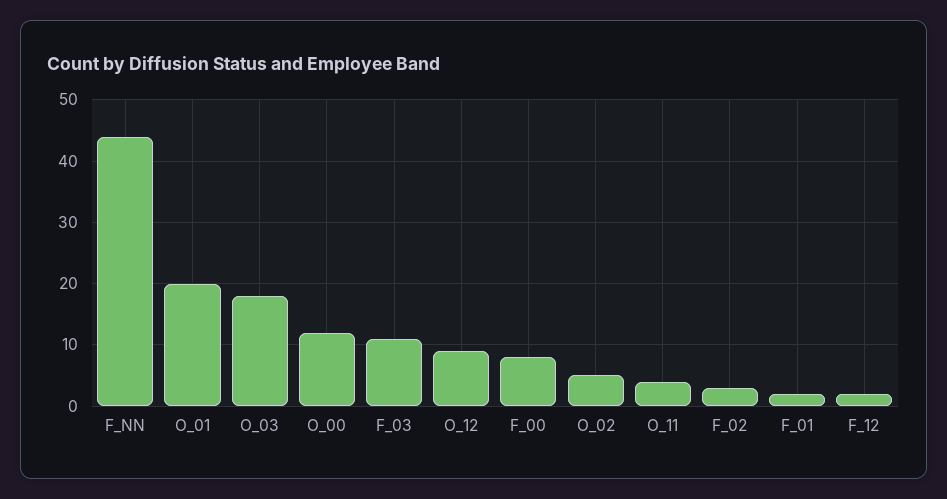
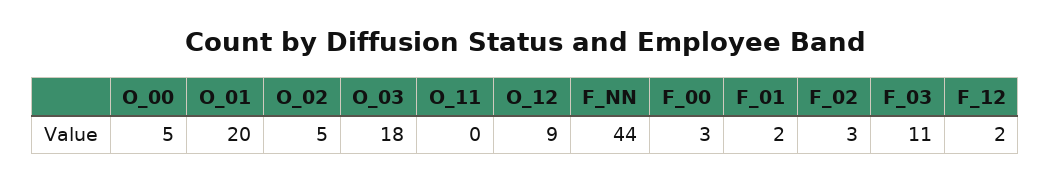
  {
    "F_NN": 44,
    "O_01": 20,
    "O_03": 18,
-   "O_00": 12,
+   "O_00": 5,
    "F_03": 11,
    "O_12": 9,
-   "F_00": 8,
+   "F_00": 3,
    "O_02": 5,
-   "O_11": 4,
+   "O_11": 0,
    "F_02": 3,
    "F_01": 2,
    "F_12": 2
  }

